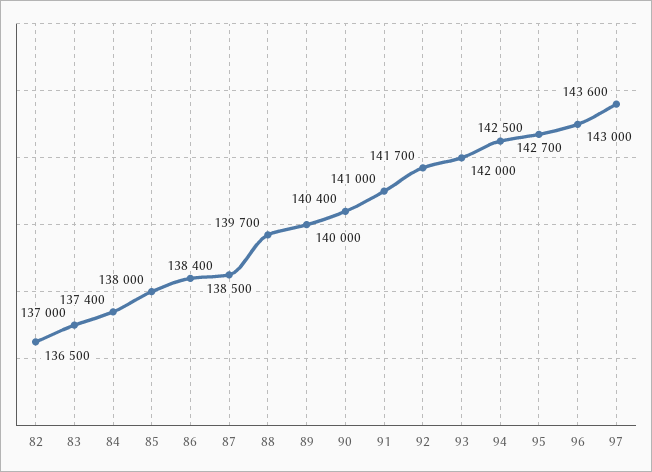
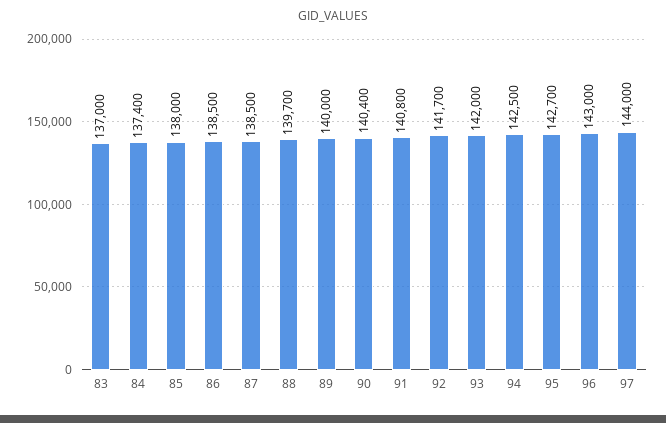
  {
-   "82": 136500,
    "83": 137000,
    "84": 137400,
    "85": 138000,
-   "86": 138400,
+   "86": 138500,
    "87": 138500,
    "88": 139700,
    "89": 140000,
    "90": 140400,
-   "91": 141000,
+   "91": 140800,
    "92": 141700,
    "93": 142000,
    "94": 142500,
    "95": 142700,
    "96": 143000,
-   "97": 143600
+   "97": 144000
  }

